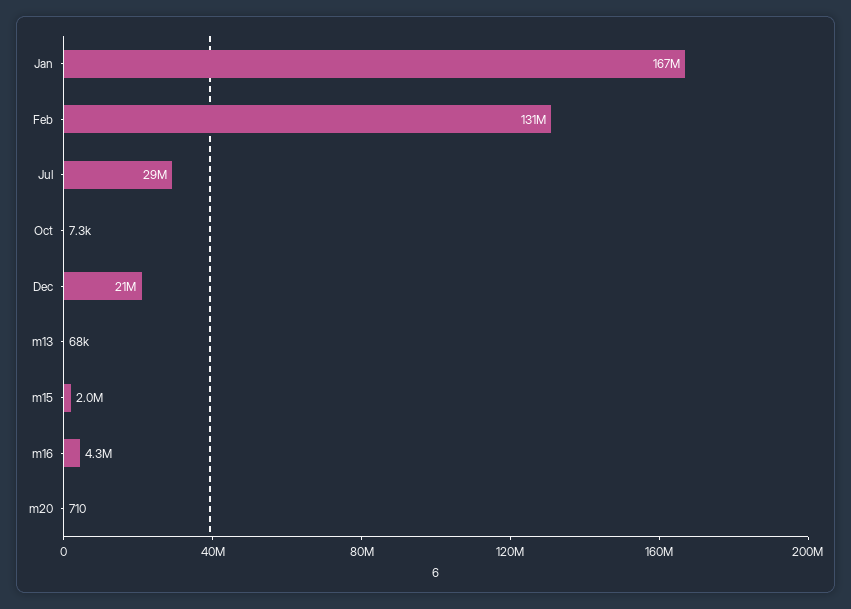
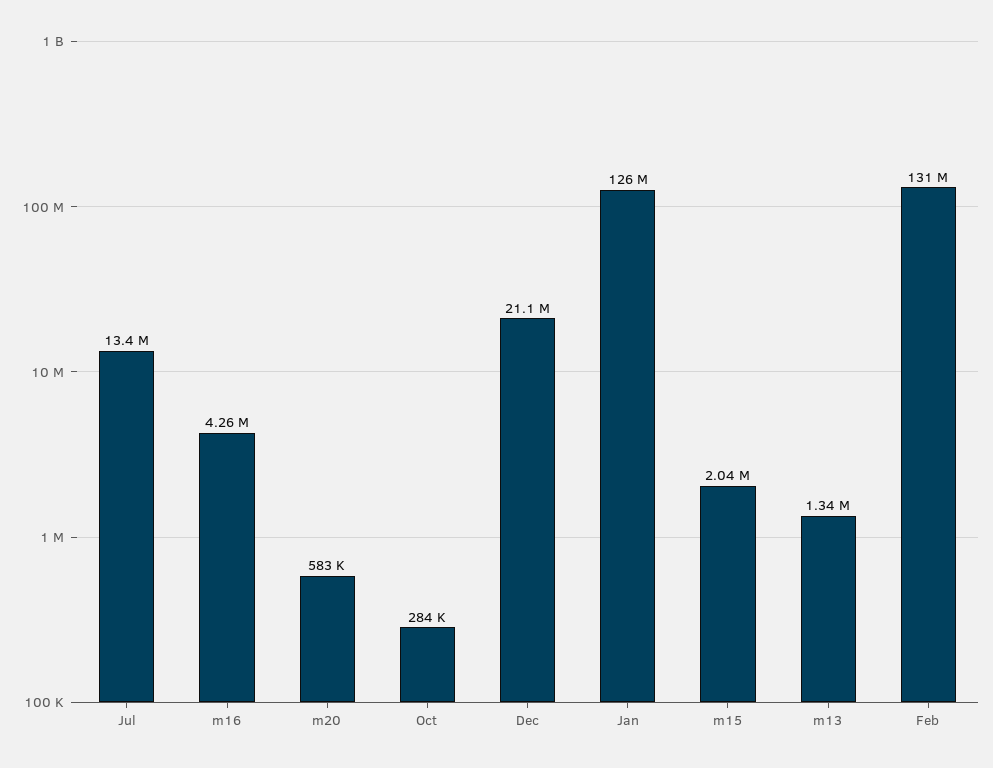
  {
-   "Jan": 167000000,
+   "Jan": 126000000,
    "Feb": 131000000,
-   "Jul": 29000000,
+   "Jul": 13400000,
-   "Oct": 7300,
+   "Oct": 284000,
    "Dec": 21100000,
-   "m13": 68000,
+   "m13": 1340000,
    "m15": 2040000,
    "m16": 4260000,
-   "m20": 710
+   "m20": 583000
  }

